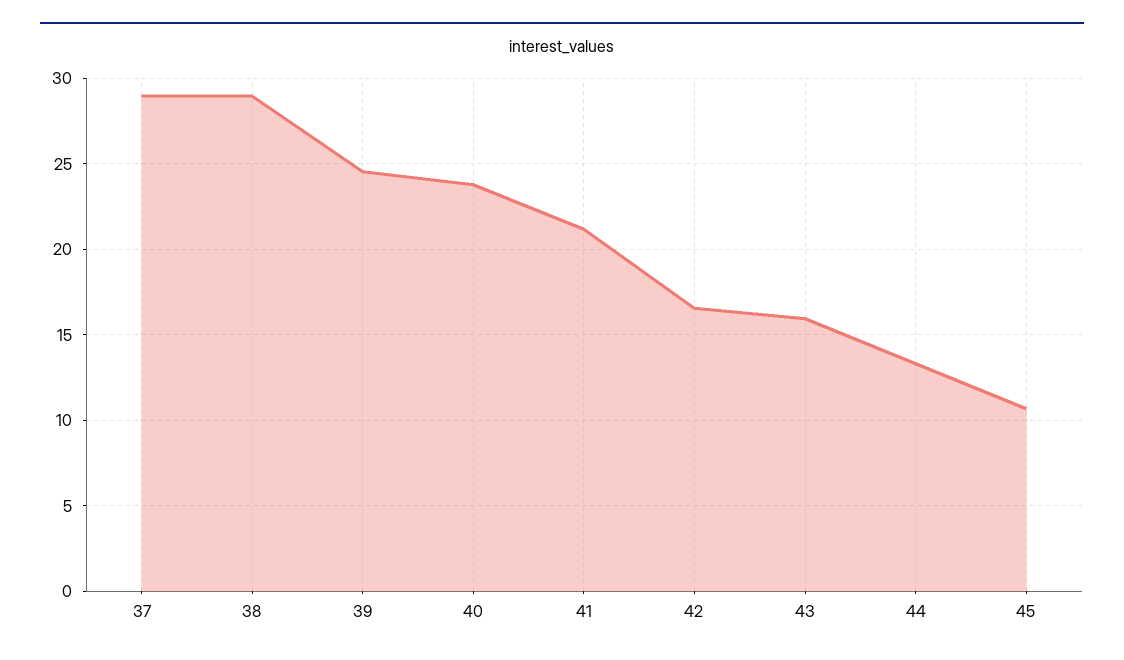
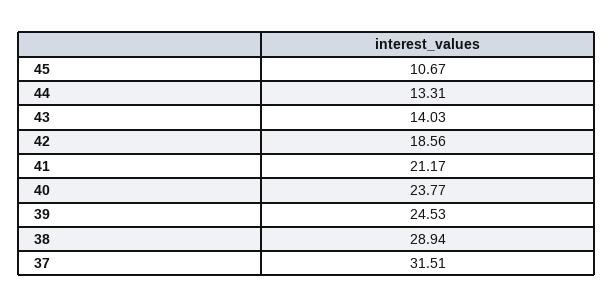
  {
-   "37": 29,
+   "37": 31.51,
    "38": 28.94,
    "39": 24.53,
    "40": 23.77,
    "41": 21.17,
-   "42": 16.5,
+   "42": 18.56,
-   "43": 16,
+   "43": 14.03,
    "44": 13.31,
    "45": 10.67
  }

